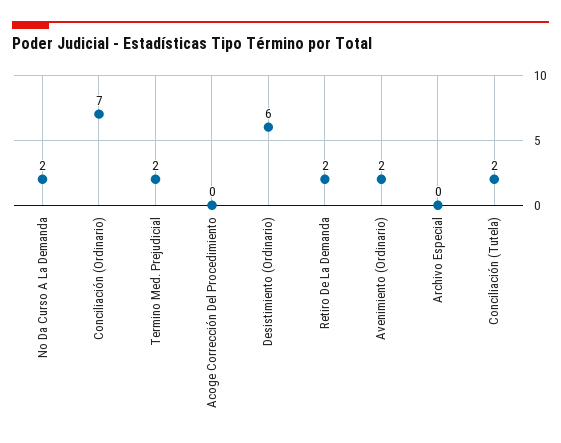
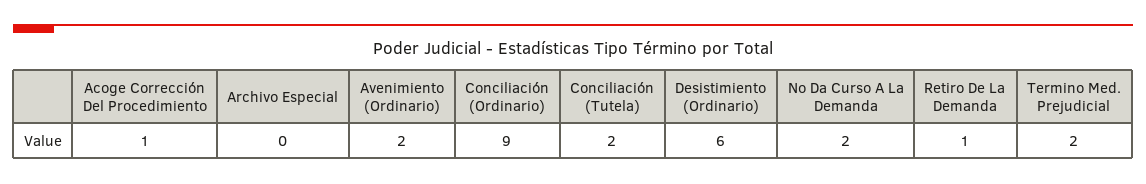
  {
    "No Da Curso A La Demanda": 2,
-   "Conciliación (Ordinario)": 7,
+   "Conciliación (Ordinario)": 9,
    "Termino Med. Prejudicial": 2,
-   "Acoge Corrección Del Procedimiento": 0,
+   "Acoge Corrección Del Procedimiento": 1,
    "Desistimiento (Ordinario)": 6,
-   "Retiro De La Demanda": 2,
+   "Retiro De La Demanda": 1,
    "Avenimiento (Ordinario)": 2,
    "Archivo Especial": 0,
    "Conciliación (Tutela)": 2
  }

